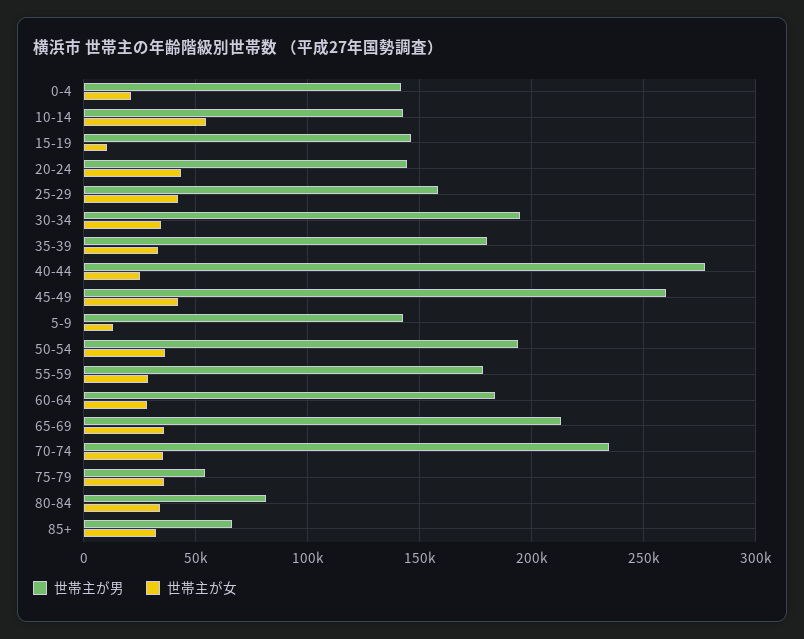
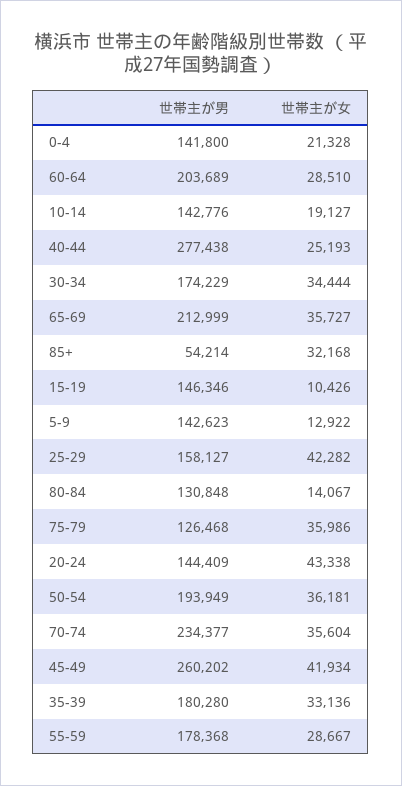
  {
    "世帯主が男": {
      "0-4": 141800,
      "10-14": 142776,
      "15-19": 146346,
      "20-24": 144409,
      "25-29": 158127,
-     "30-34": 195000,
+     "30-34": 174229,
      "35-39": 180280,
      "40-44": 277438,
      "45-49": 260202,
      "5-9": 142623,
      "50-54": 193949,
      "55-59": 178368,
-     "60-64": 185000,
+     "60-64": 203689,
      "65-69": 212999,
      "70-74": 234377,
-     "75-79": 55000,
+     "75-79": 126468,
-     "80-84": 80000,
+     "80-84": 130848,
-     "85+": 65000
+     "85+": 54214
    },
    "世帯主が女": {
      "0-4": 21328,
-     "10-14": 55000,
+     "10-14": 19127,
      "15-19": 10426,
      "20-24": 43338,
      "25-29": 42282,
      "30-34": 34444,
      "35-39": 33136,
      "40-44": 25193,
      "45-49": 41934,
      "5-9": 12922,
      "50-54": 36181,
      "55-59": 28667,
      "60-64": 28510,
      "65-69": 35727,
      "70-74": 35604,
      "75-79": 35986,
-     "80-84": 35000,
+     "80-84": 14067,
      "85+": 32168
    }
  }

